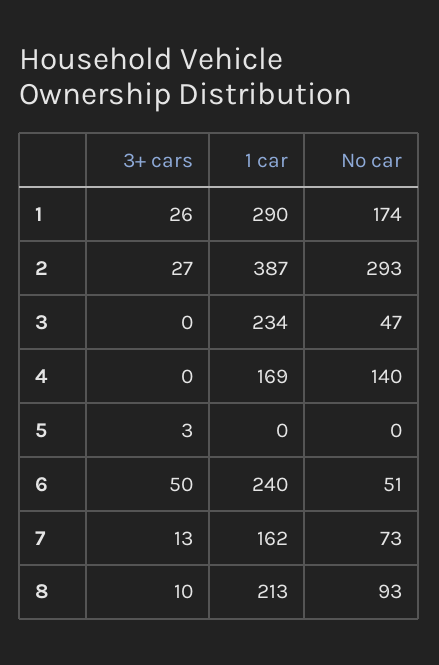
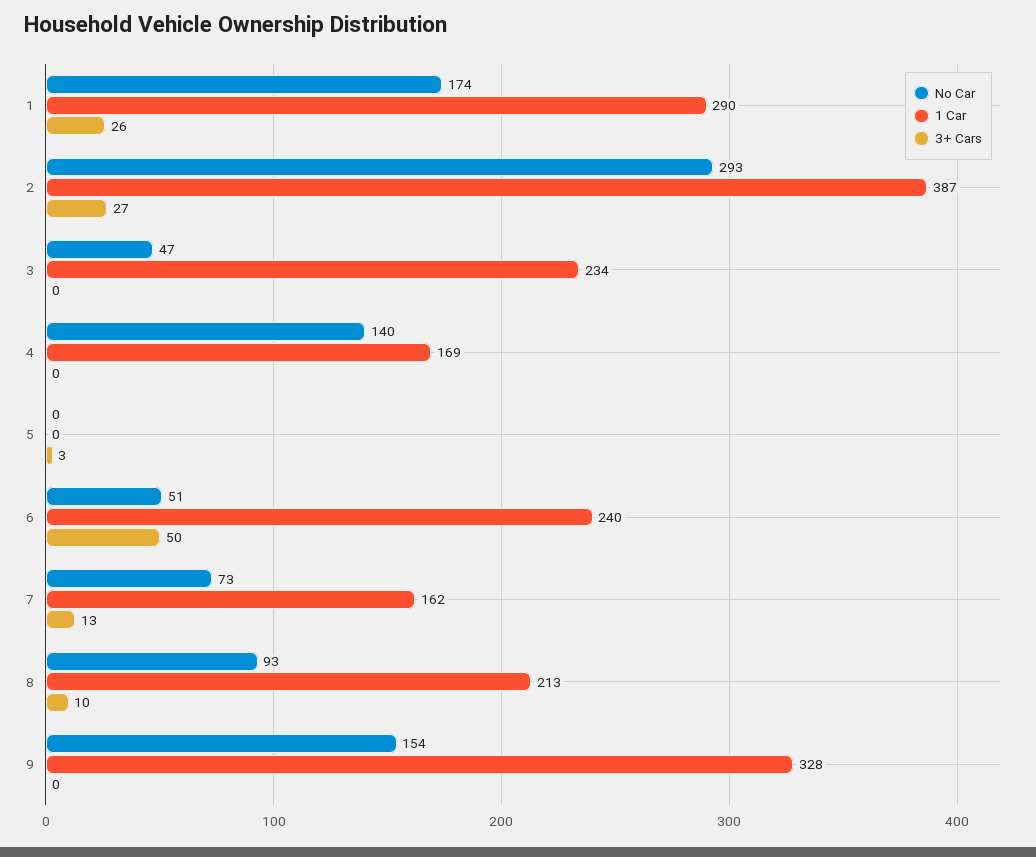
  {
    "3+ cars": {
      "1": 26,
      "2": 27,
      "3": 0,
      "4": 0,
      "5": 3,
      "6": 50,
      "7": 13,
-     "8": 10
+     "8": 10,
+     "9": 0
    },
    "1 car": {
      "1": 290,
      "2": 387,
      "3": 234,
      "4": 169,
      "5": 0,
      "6": 240,
      "7": 162,
-     "8": 213
+     "8": 213,
+     "9": 328
    },
    "No car": {
      "1": 174,
      "2": 293,
      "3": 47,
      "4": 140,
      "5": 0,
      "6": 51,
      "7": 73,
-     "8": 93
+     "8": 93,
+     "9": 154
    }
  }

